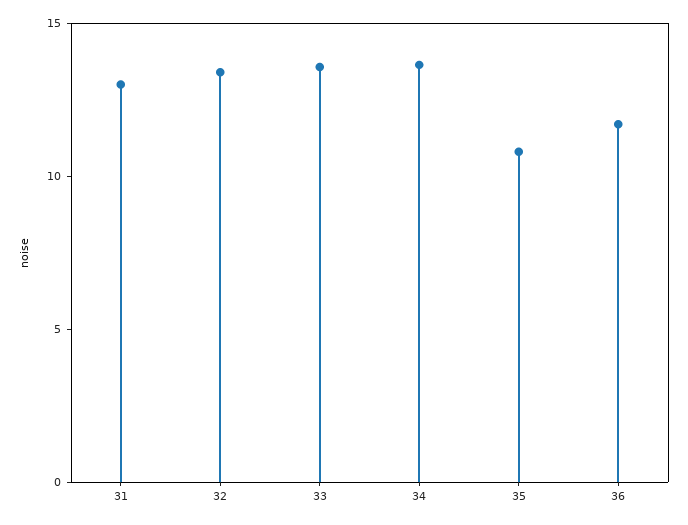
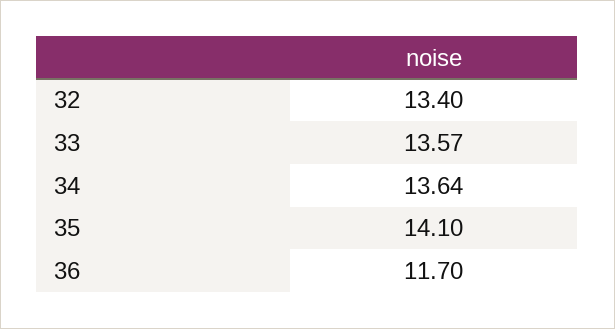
  {
-   "31": 13,
    "32": 13.4,
    "33": 13.57,
    "34": 13.64,
-   "35": 11,
+   "35": 14.1,
    "36": 11.7
  }

